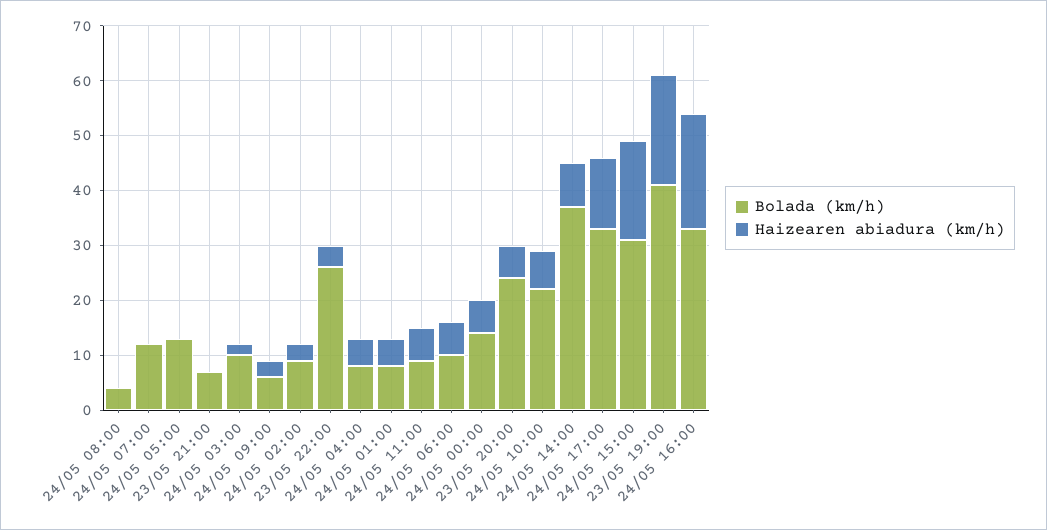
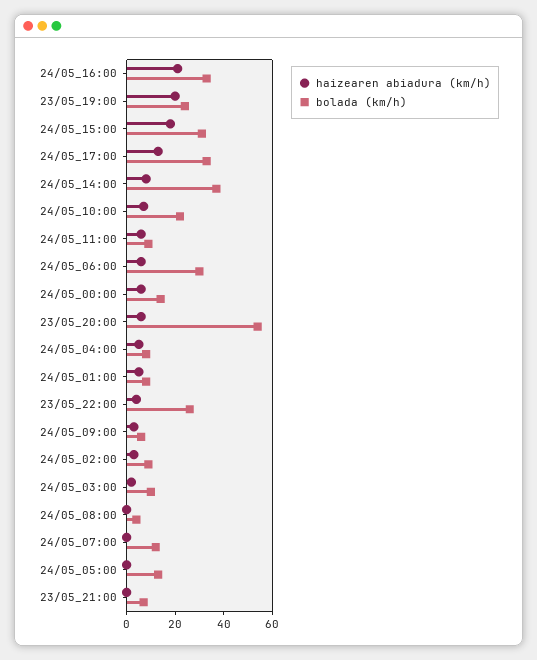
  {
    "Bolada (km/h)": {
      "24/05 08:00": 5,
      "24/05 07:00": 10,
      "24/05 05:00": 15,
      "23/05 21:00": 5,
      "24/05 03:00": 10,
      "24/05 09:00": 5,
      "24/05 02:00": 10,
      "23/05 22:00": 25,
      "24/05 04:00": 10,
      "24/05 01:00": 10,
      "24/05 11:00": 10,
-     "24/05 06:00": 10,
+     "24/05 06:00": 30,
      "24/05 00:00": 15,
-     "23/05 20:00": 25,
+     "23/05 20:00": 55,
      "24/05 10:00": 20,
      "24/05 14:00": 35,
      "24/05 17:00": 35,
      "24/05 15:00": 30,
-     "23/05 19:00": 40,
+     "23/05 19:00": 25,
      "24/05 16:00": 35
    },
    "Haizearen abiadura (km/h)": {
      "24/05 08:00": 0,
      "24/05 07:00": 0,
      "24/05 05:00": 0,
      "23/05 21:00": 0,
      "24/05 03:00": 0,
      "24/05 09:00": 5,
      "24/05 02:00": 5,
      "23/05 22:00": 5,
      "24/05 04:00": 5,
      "24/05 01:00": 5,
      "24/05 11:00": 5,
      "24/05 06:00": 5,
      "24/05 00:00": 5,
      "23/05 20:00": 5,
      "24/05 10:00": 5,
      "24/05 14:00": 10,
      "24/05 17:00": 15,
      "24/05 15:00": 20,
      "23/05 19:00": 20,
      "24/05 16:00": 20
    }
  }

